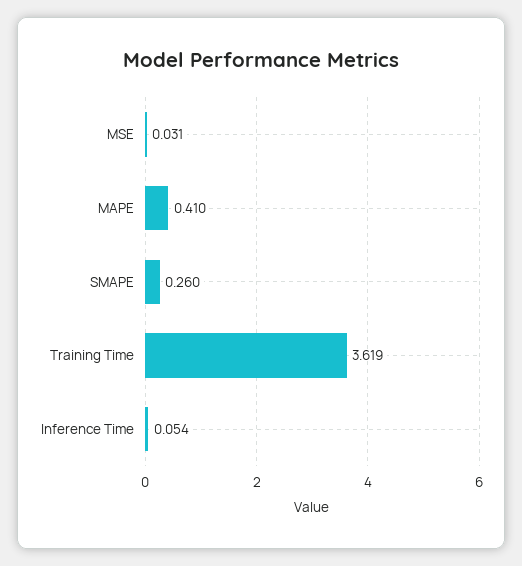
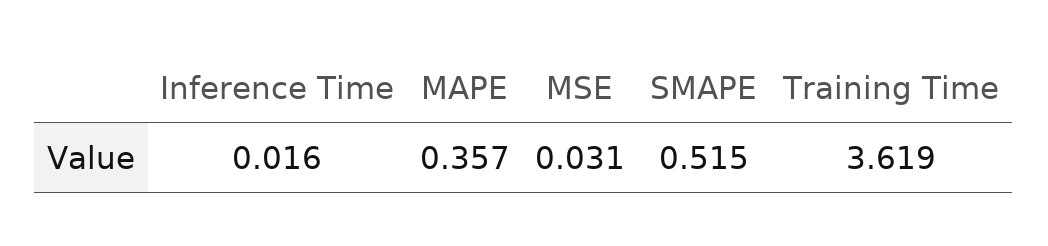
  {
    "MSE": 0.031,
-   "MAPE": 0.41,
+   "MAPE": 0.357,
-   "SMAPE": 0.26,
+   "SMAPE": 0.515,
    "Training Time": 3.619,
-   "Inference Time": 0.054
+   "Inference Time": 0.016
  }

